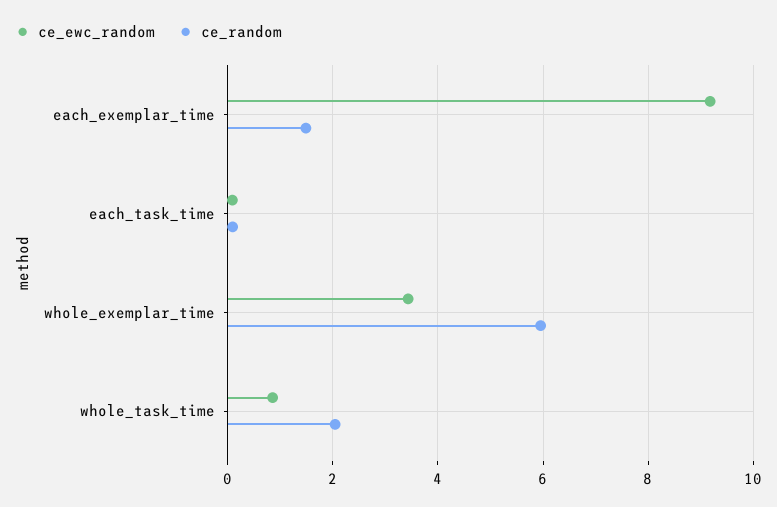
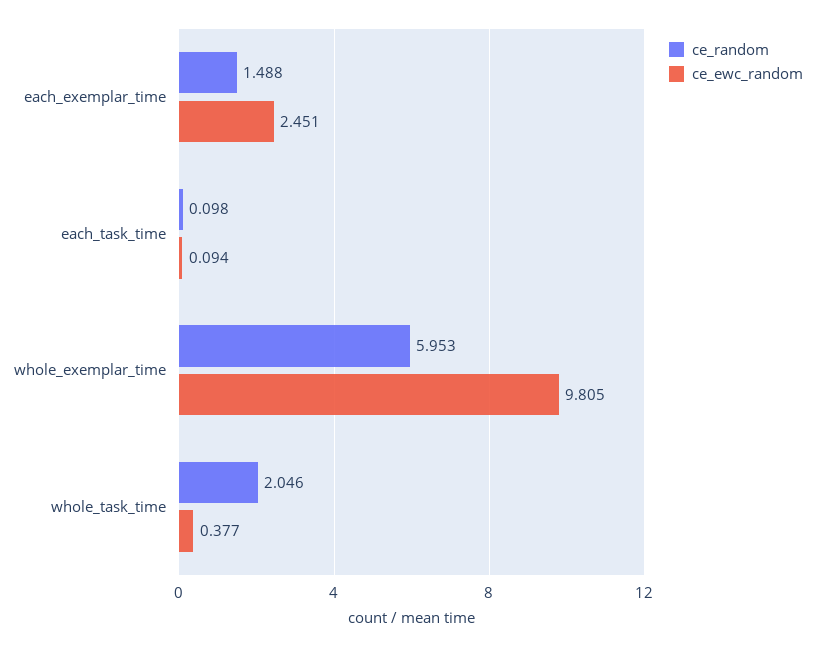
  {
    "ce_ewc_random": {
-     "each_exemplar_time": 9.2,
+     "each_exemplar_time": 2.451,
      "each_task_time": 0.094,
-     "whole_exemplar_time": 3.4,
+     "whole_exemplar_time": 9.805,
-     "whole_task_time": 0.8
+     "whole_task_time": 0.377
    },
    "ce_random": {
      "each_exemplar_time": 1.488,
      "each_task_time": 0.098,
      "whole_exemplar_time": 5.953,
      "whole_task_time": 2.046
    }
  }

